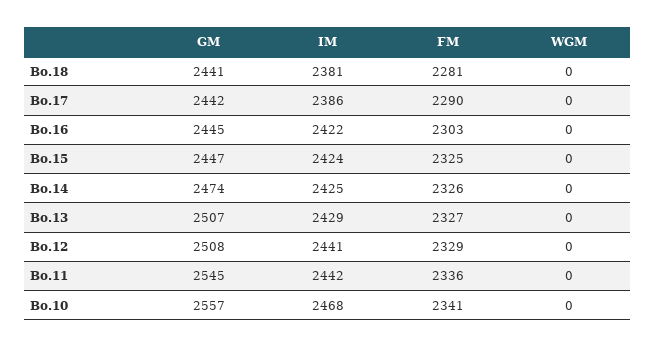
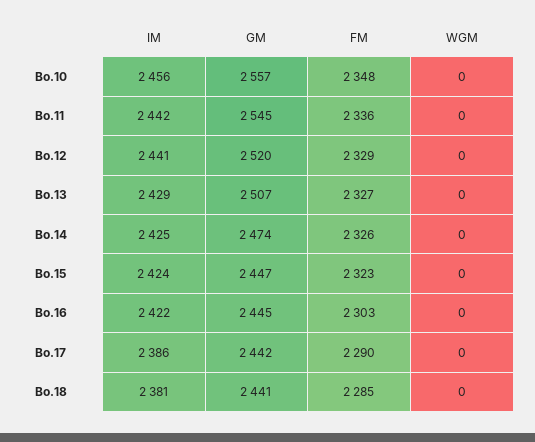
  {
    "GM": {
      "Bo.18": 2441,
      "Bo.17": 2442,
      "Bo.16": 2445,
      "Bo.15": 2447,
      "Bo.14": 2474,
      "Bo.13": 2507,
-     "Bo.12": 2508,
+     "Bo.12": 2520,
      "Bo.11": 2545,
      "Bo.10": 2557
    },
    "IM": {
      "Bo.18": 2381,
      "Bo.17": 2386,
      "Bo.16": 2422,
      "Bo.15": 2424,
      "Bo.14": 2425,
      "Bo.13": 2429,
      "Bo.12": 2441,
      "Bo.11": 2442,
-     "Bo.10": 2468
+     "Bo.10": 2456
    },
    "FM": {
-     "Bo.18": 2281,
+     "Bo.18": 2285,
      "Bo.17": 2290,
      "Bo.16": 2303,
-     "Bo.15": 2325,
+     "Bo.15": 2323,
      "Bo.14": 2326,
      "Bo.13": 2327,
      "Bo.12": 2329,
      "Bo.11": 2336,
-     "Bo.10": 2341
+     "Bo.10": 2348
    },
    "WGM": {
      "Bo.18": 0,
      "Bo.17": 0,
      "Bo.16": 0,
      "Bo.15": 0,
      "Bo.14": 0,
      "Bo.13": 0,
      "Bo.12": 0,
      "Bo.11": 0,
      "Bo.10": 0
    }
  }

